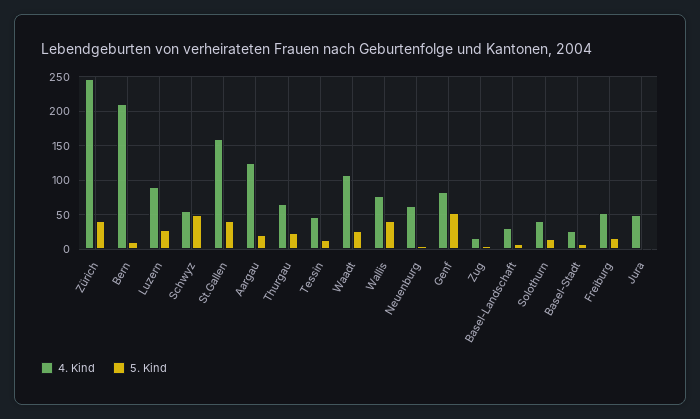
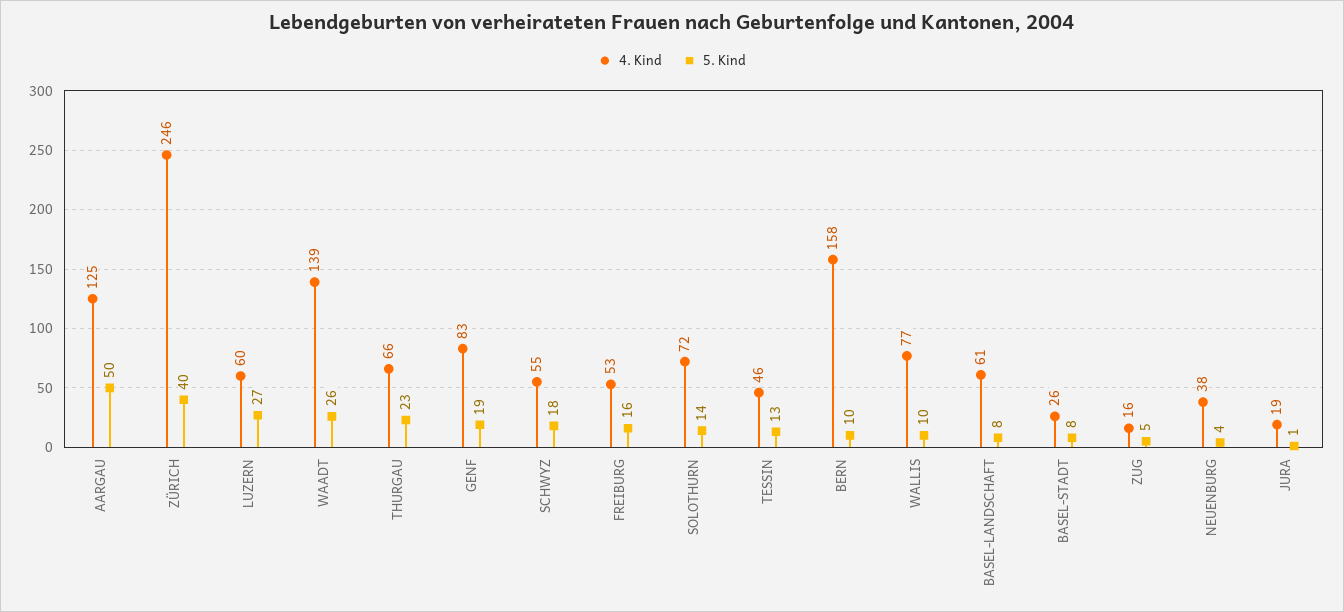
  {
    "4. Kind": {
      "Zürich": 246,
-     "Bern": 210,
+     "Bern": 158,
-     "Luzern": 90,
+     "Luzern": 60,
      "Schwyz": 55,
-     "St.Gallen": 160,
      "Aargau": 125,
      "Thurgau": 66,
      "Tessin": 46,
-     "Waadt": 110,
+     "Waadt": 139,
      "Wallis": 77,
-     "Neuenburg": 60,
+     "Neuenburg": 38,
      "Genf": 83,
      "Zug": 16,
-     "Basel-Landschaft": 30,
+     "Basel-Landschaft": 61,
-     "Solothurn": 40,
+     "Solothurn": 72,
      "Basel-Stadt": 26,
      "Freiburg": 53,
-     "Jura": 50
+     "Jura": 19
    },
    "5. Kind": {
      "Zürich": 40,
      "Bern": 10,
      "Luzern": 27,
-     "Schwyz": 50,
+     "Schwyz": 18,
-     "St.Gallen": 40,
-     "Aargau": 20,
+     "Aargau": 50,
      "Thurgau": 23,
      "Tessin": 13,
      "Waadt": 26,
-     "Wallis": 40,
+     "Wallis": 10,
      "Neuenburg": 4,
-     "Genf": 50,
+     "Genf": 19,
      "Zug": 5,
      "Basel-Landschaft": 8,
      "Solothurn": 14,
      "Basel-Stadt": 8,
      "Freiburg": 16,
      "Jura": 1
    }
  }

